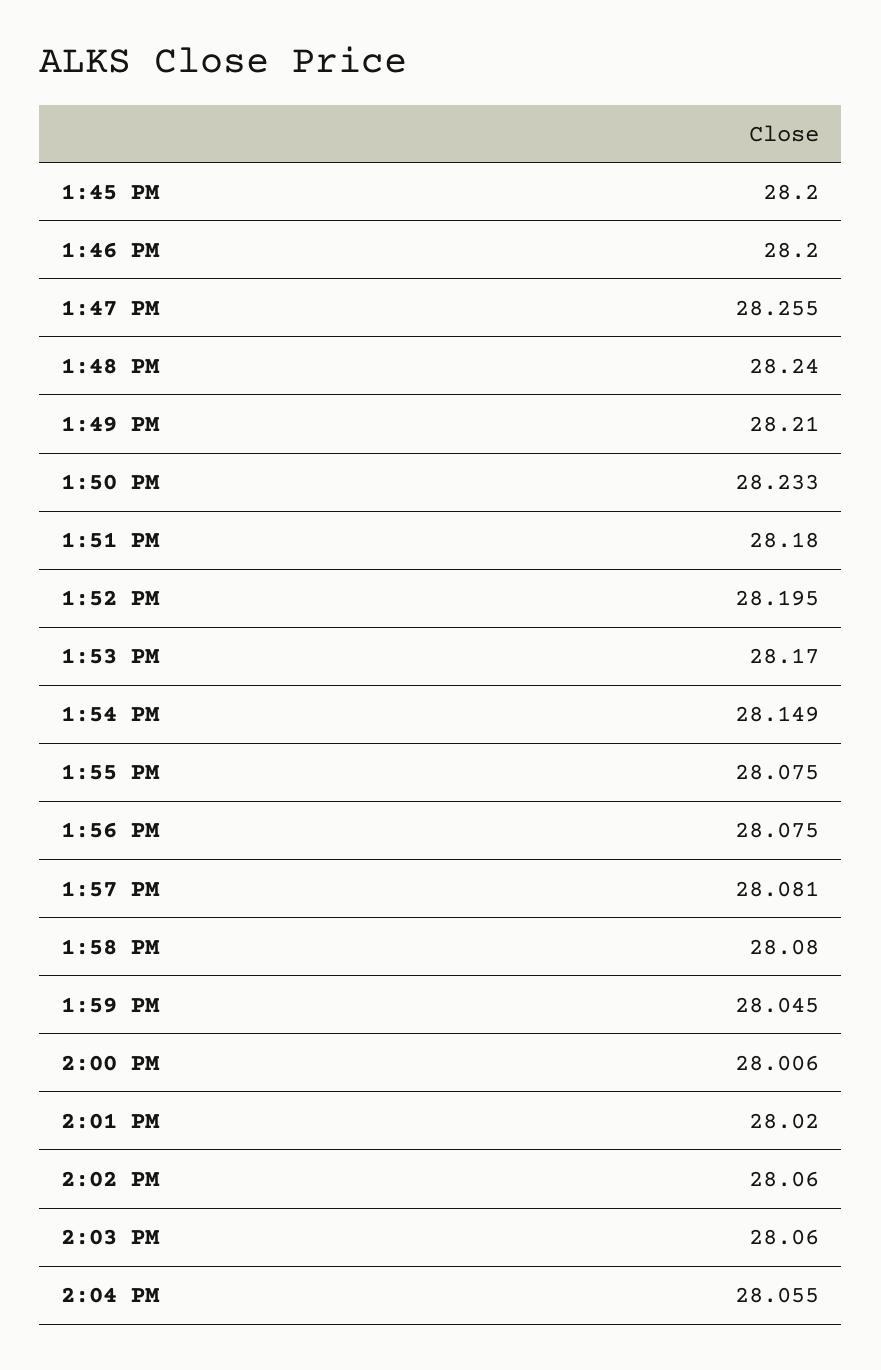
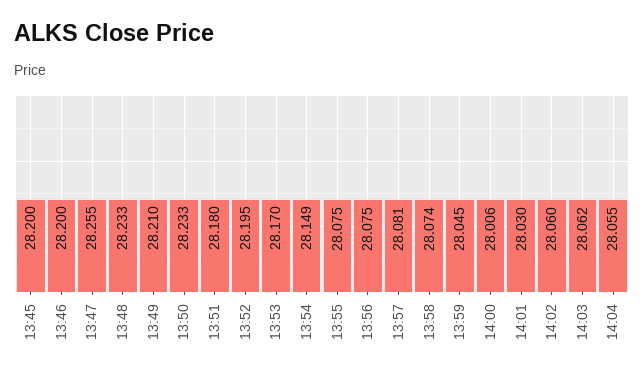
  {
    "1:45 PM": 28.2,
    "1:46 PM": 28.2,
    "1:47 PM": 28.255,
-   "1:48 PM": 28.24,
+   "1:48 PM": 28.233,
    "1:49 PM": 28.21,
    "1:50 PM": 28.233,
    "1:51 PM": 28.18,
    "1:52 PM": 28.195,
    "1:53 PM": 28.17,
    "1:54 PM": 28.149,
    "1:55 PM": 28.075,
    "1:56 PM": 28.075,
    "1:57 PM": 28.081,
-   "1:58 PM": 28.08,
+   "1:58 PM": 28.074,
    "1:59 PM": 28.045,
    "2:00 PM": 28.006,
-   "2:01 PM": 28.02,
+   "2:01 PM": 28.03,
    "2:02 PM": 28.06,
-   "2:03 PM": 28.06,
+   "2:03 PM": 28.062,
    "2:04 PM": 28.055
  }

